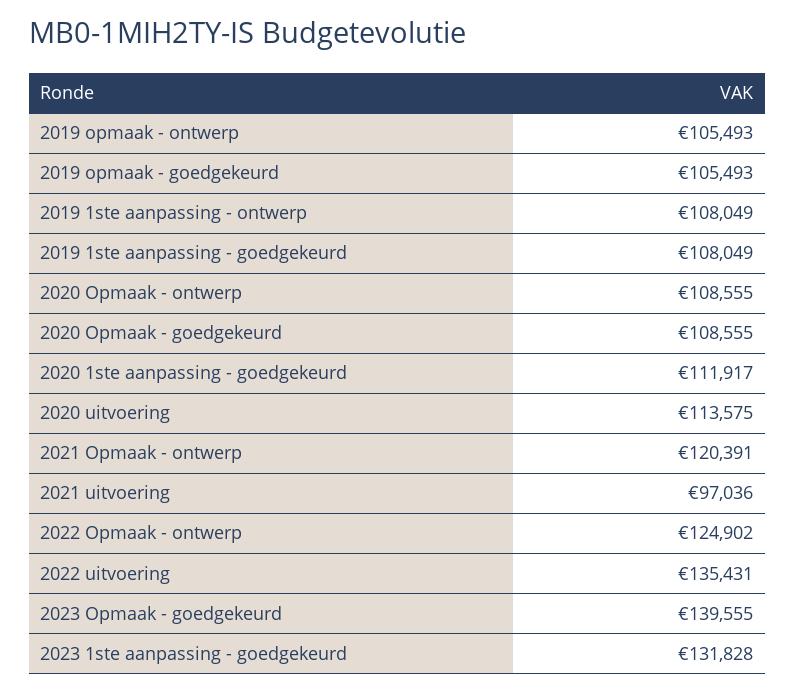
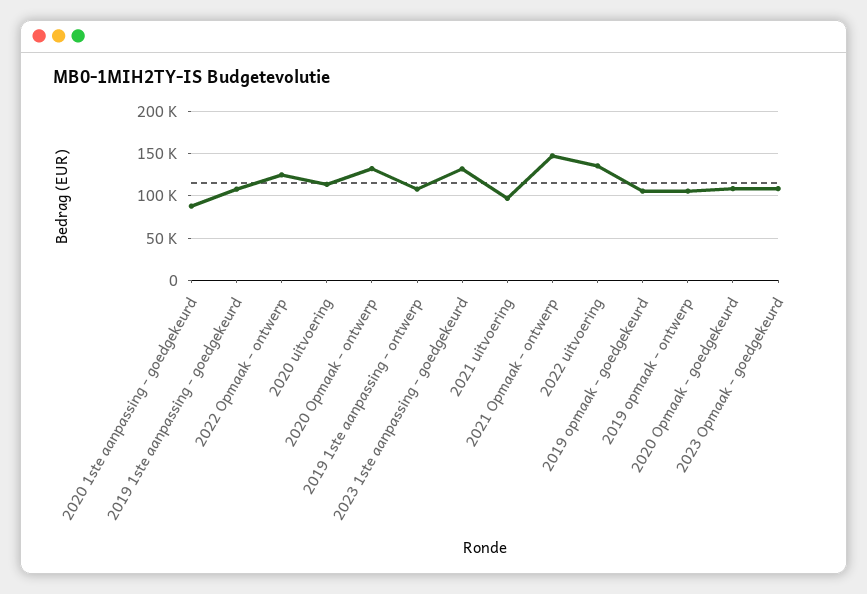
  {
    "2019 opmaak - ontwerp": 105493,
    "2019 opmaak - goedgekeurd": 105493,
    "2019 1ste aanpassing - ontwerp": 108049,
    "2019 1ste aanpassing - goedgekeurd": 108049,
-   "2020 Opmaak - ontwerp": 108555,
+   "2020 Opmaak - ontwerp": 130000,
    "2020 Opmaak - goedgekeurd": 108555,
-   "2020 1ste aanpassing - goedgekeurd": 111917,
+   "2020 1ste aanpassing - goedgekeurd": 90000,
    "2020 uitvoering": 113575,
-   "2021 Opmaak - ontwerp": 120391,
+   "2021 Opmaak - ontwerp": 150000,
    "2021 uitvoering": 97036,
    "2022 Opmaak - ontwerp": 124902,
    "2022 uitvoering": 135431,
-   "2023 Opmaak - goedgekeurd": 139555,
+   "2023 Opmaak - goedgekeurd": 110000,
    "2023 1ste aanpassing - goedgekeurd": 131828
  }

